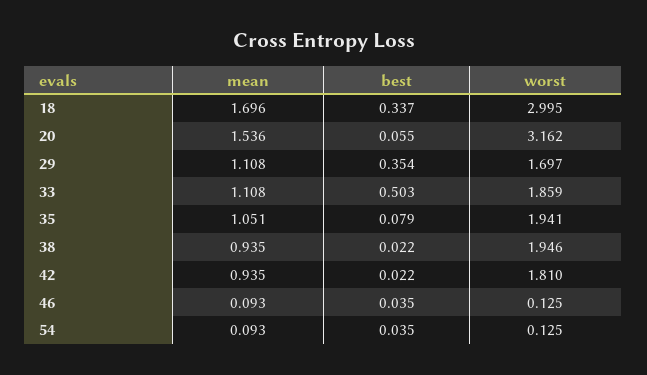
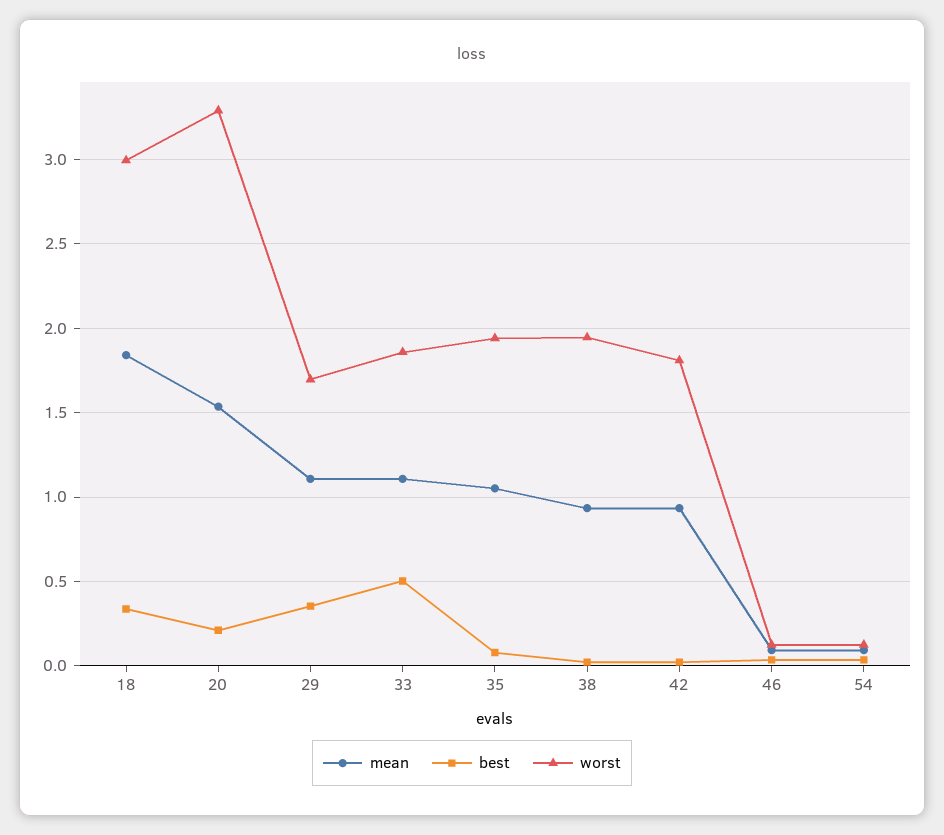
  {
    "mean": {
-     "18": 1.696,
+     "18": 1.85,
      "20": 1.536,
      "29": 1.108,
      "33": 1.108,
      "35": 1.051,
      "38": 0.935,
      "42": 0.935,
      "46": 0.093,
      "54": 0.093
    },
    "best": {
      "18": 0.337,
-     "20": 0.055,
+     "20": 0.2,
      "29": 0.354,
      "33": 0.503,
      "35": 0.079,
      "38": 0.022,
      "42": 0.022,
      "46": 0.035,
      "54": 0.035
    },
    "worst": {
      "18": 2.995,
-     "20": 3.162,
+     "20": 3.3,
      "29": 1.697,
      "33": 1.859,
      "35": 1.941,
      "38": 1.946,
      "42": 1.81,
      "46": 0.125,
      "54": 0.125
    }
  }

